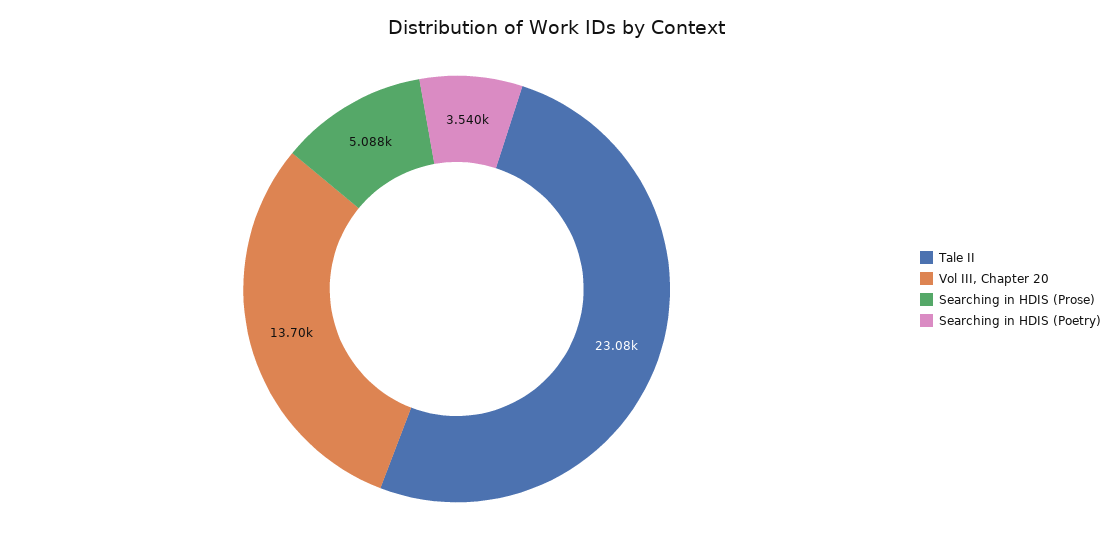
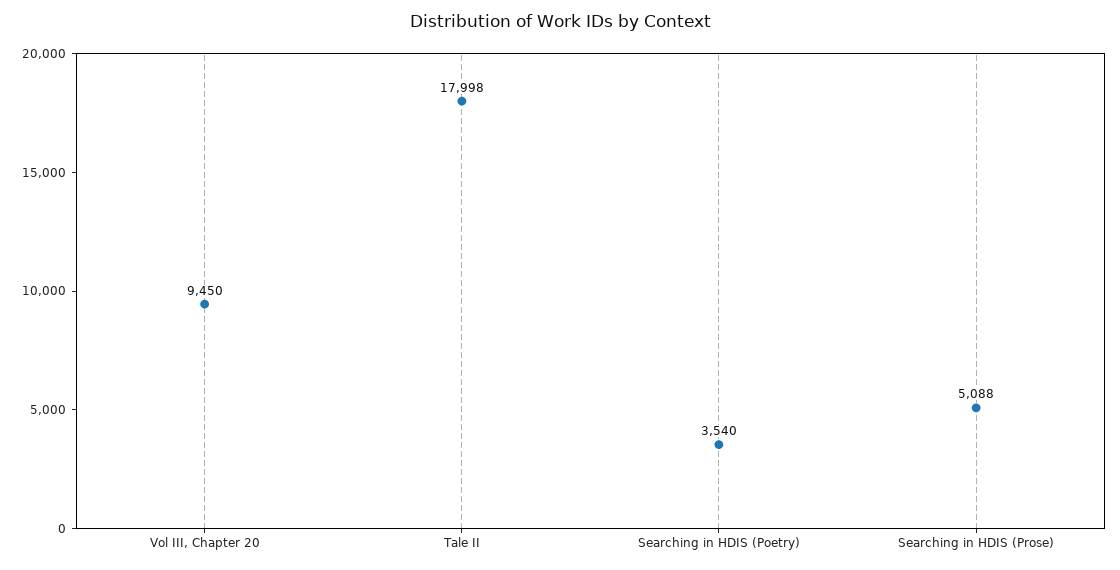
  {
-   "Tale II": 23080,
+   "Tale II": 17998,
-   "Vol III, Chapter 20": 13700,
+   "Vol III, Chapter 20": 9450,
    "Searching in HDIS (Prose)": 5088,
    "Searching in HDIS (Poetry)": 3540
  }

